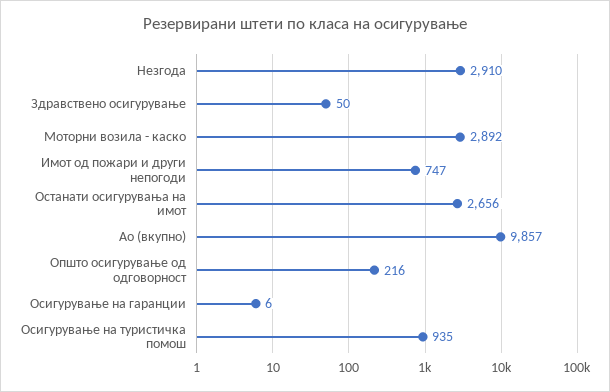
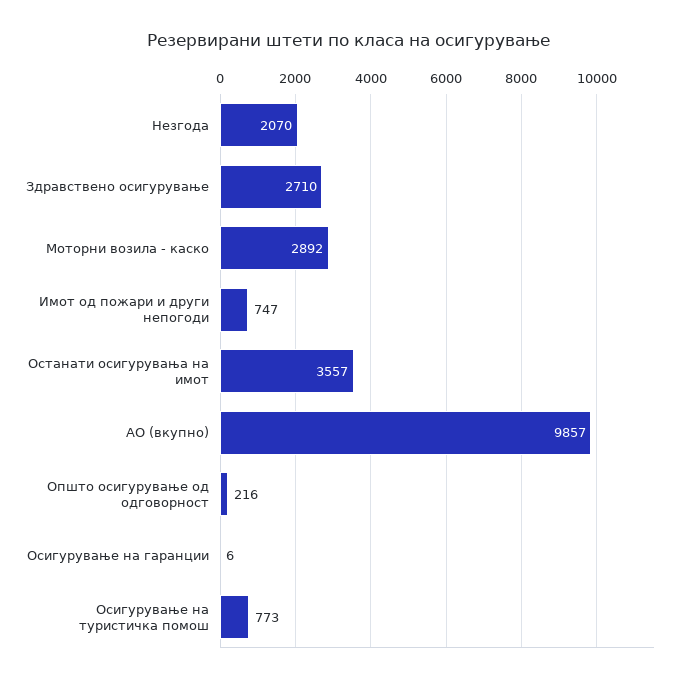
  {
-   "Незгода": 2910,
+   "Незгода": 2070,
-   "Здравствено осигурување": 50,
+   "Здравствено осигурување": 2710,
    "Моторни возила - каско": 2892,
    "Имот од пожари и други непогоди": 747,
-   "Останати осигурувања на имот": 2656,
+   "Останати осигурувања на имот": 3557,
    "Ао (вкупно)": 9857,
    "Општо осигурување од одговорност": 216,
    "Осигурување на гаранции": 6,
-   "Осигурување на туристичка помош": 935
+   "Осигурување на туристичка помош": 773
  }

